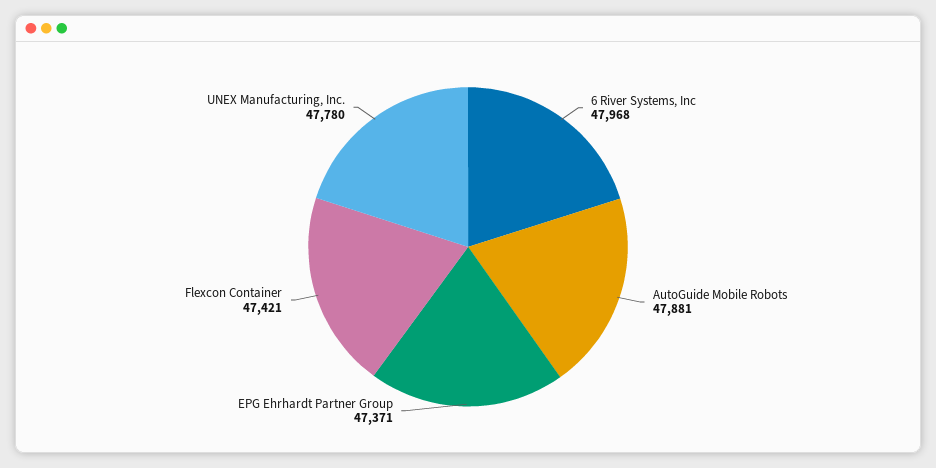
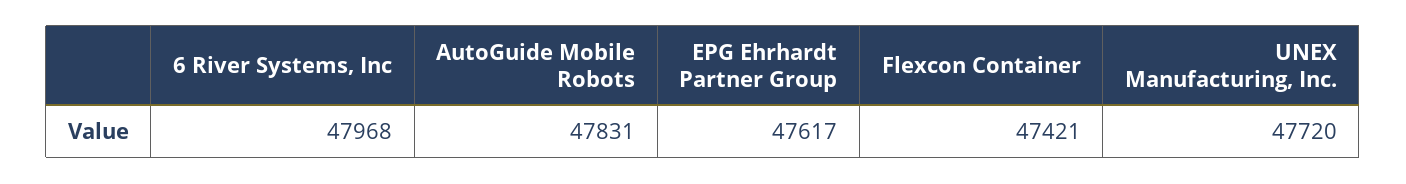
  {
    "6 River Systems, Inc": 47968,
-   "AutoGuide Mobile Robots": 47881,
+   "AutoGuide Mobile Robots": 47831,
-   "EPG Ehrhardt Partner Group": 47371,
+   "EPG Ehrhardt Partner Group": 47617,
    "Flexcon Container": 47421,
-   "UNEX Manufacturing, Inc.": 47780
+   "UNEX Manufacturing, Inc.": 47720
  }

